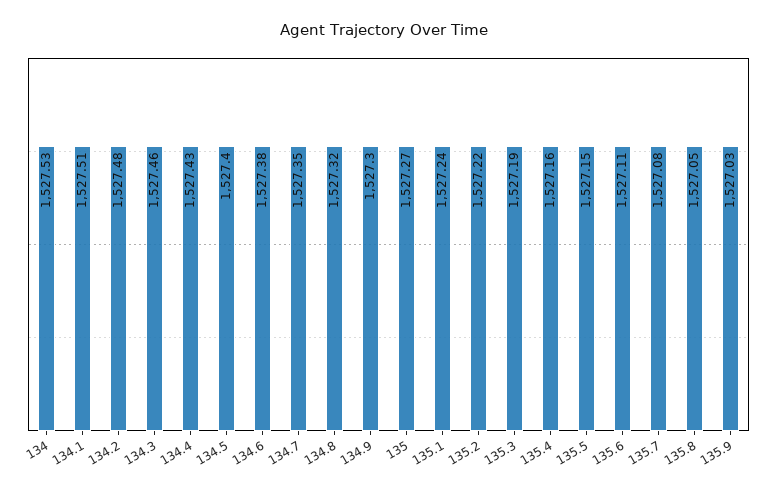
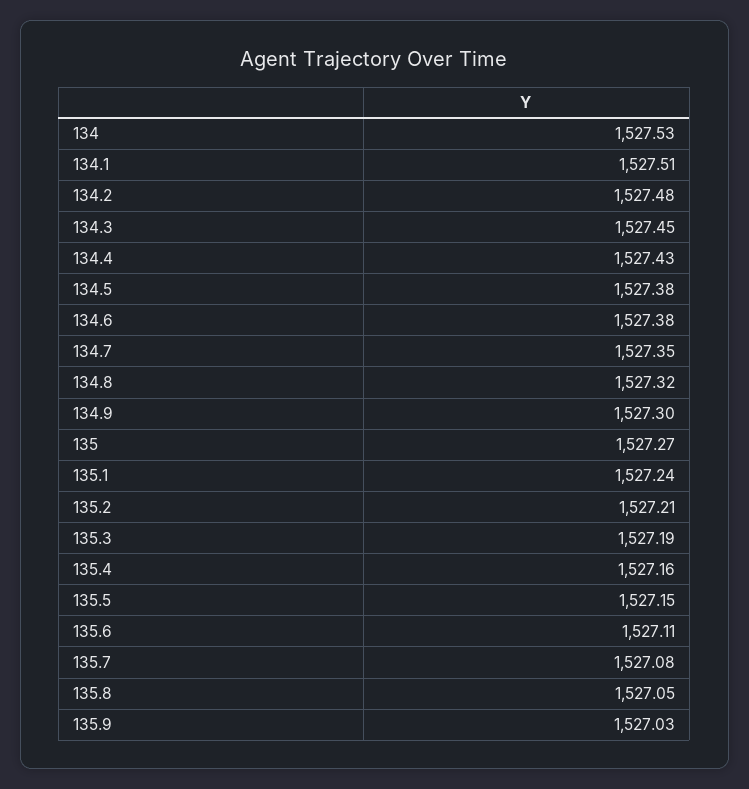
  {
    "134": 1527.53,
    "134.1": 1527.51,
    "134.2": 1527.48,
-   "134.3": 1527.46,
+   "134.3": 1527.45,
    "134.4": 1527.43,
-   "134.5": 1527.4,
+   "134.5": 1527.38,
    "134.6": 1527.38,
    "134.7": 1527.35,
    "134.8": 1527.32,
    "134.9": 1527.3,
    "135": 1527.27,
    "135.1": 1527.24,
-   "135.2": 1527.22,
+   "135.2": 1527.21,
    "135.3": 1527.19,
    "135.4": 1527.16,
    "135.5": 1527.15,
    "135.6": 1527.11,
    "135.7": 1527.08,
    "135.8": 1527.05,
    "135.9": 1527.03
  }

